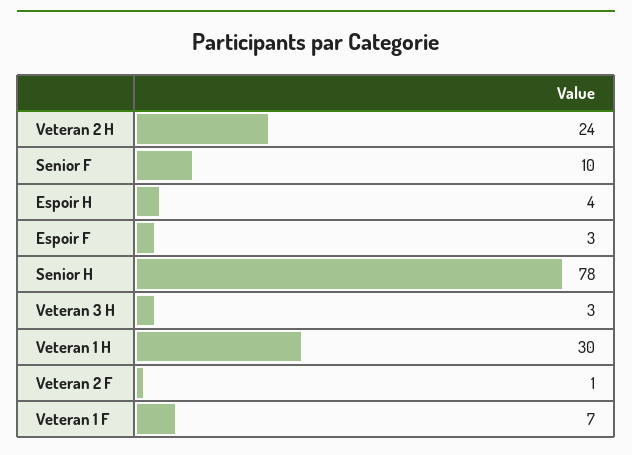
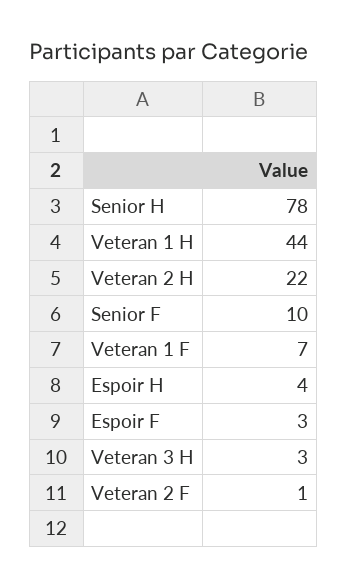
  {
-   "Veteran 2 H": 24,
+   "Veteran 2 H": 22,
    "Senior F": 10,
    "Espoir H": 4,
    "Espoir F": 3,
    "Senior H": 78,
    "Veteran 3 H": 3,
-   "Veteran 1 H": 30,
+   "Veteran 1 H": 44,
    "Veteran 2 F": 1,
    "Veteran 1 F": 7
  }

